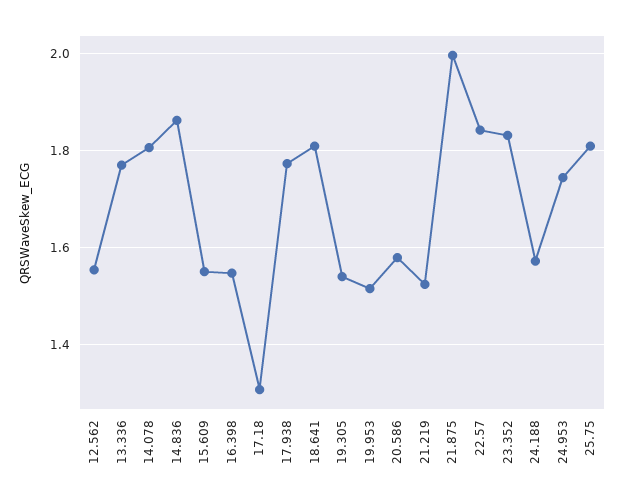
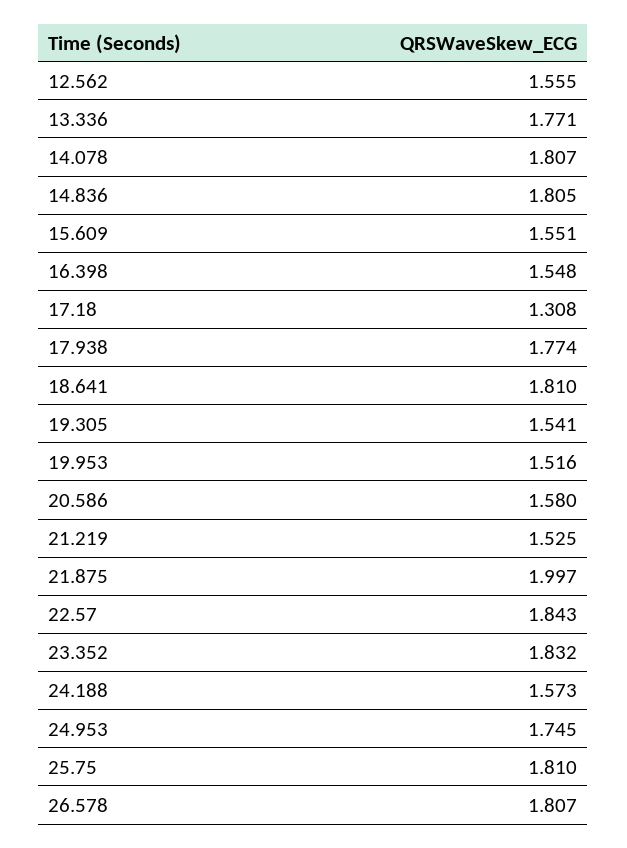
  {
    "12.562": 1.555,
    "13.336": 1.771,
    "14.078": 1.807,
-   "14.836": 1.86,
+   "14.836": 1.805,
    "15.609": 1.551,
    "16.398": 1.548,
    "17.18": 1.308,
    "17.938": 1.774,
    "18.641": 1.81,
    "19.305": 1.541,
    "19.953": 1.516,
    "20.586": 1.58,
    "21.219": 1.525,
    "21.875": 1.997,
    "22.57": 1.843,
    "23.352": 1.832,
    "24.188": 1.573,
    "24.953": 1.745,
-   "25.75": 1.81
+   "25.75": 1.81,
+   "26.578": 1.807
  }

